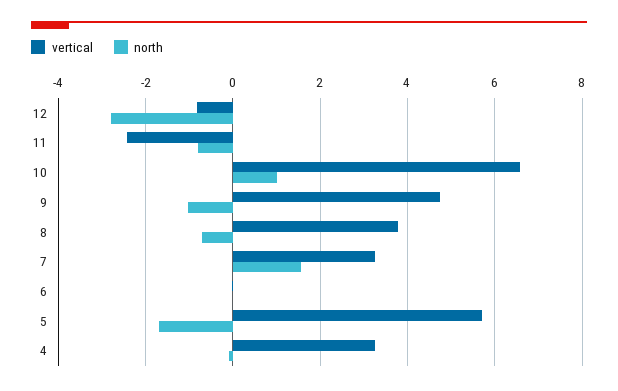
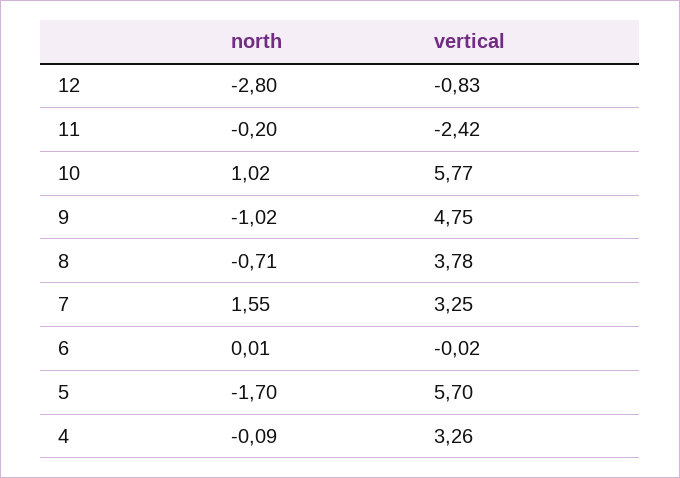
  {
    "vertical": {
      "12": -0.83,
      "11": -2.42,
-     "10": 6.6,
+     "10": 5.77,
      "9": 4.75,
      "8": 3.78,
      "7": 3.25,
      "6": -0.02,
      "5": 5.7,
      "4": 3.26
    },
    "north": {
      "12": -2.8,
-     "11": -0.8,
+     "11": -0.2,
      "10": 1.02,
      "9": -1.02,
      "8": -0.71,
      "7": 1.55,
      "6": 0.01,
      "5": -1.7,
      "4": -0.09
    }
  }

